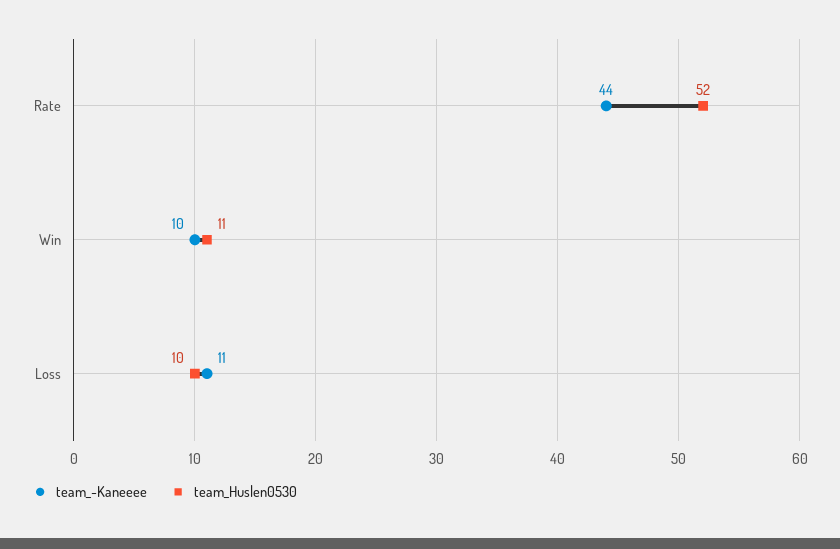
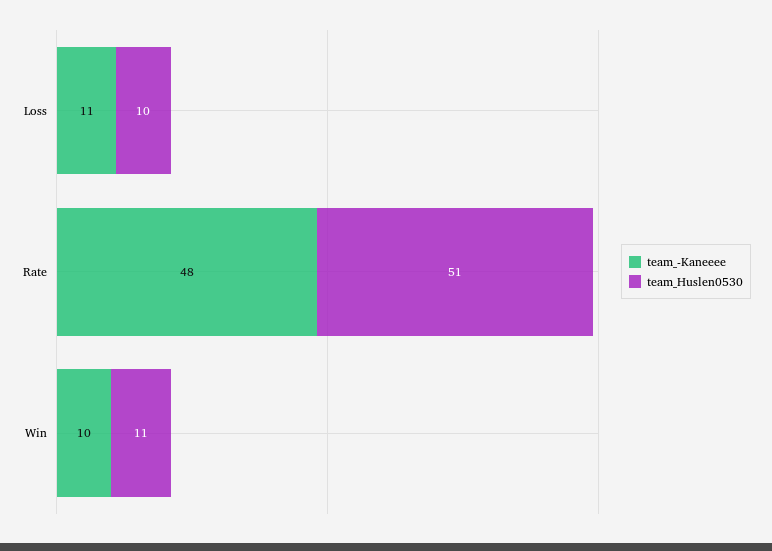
  {
    "team_-Kaneeee": {
-     "Rate": 44,
+     "Rate": 48,
      "Win": 10,
      "Loss": 11
    },
    "team_Huslen0530": {
-     "Rate": 52,
+     "Rate": 51,
      "Win": 11,
      "Loss": 10
    }
  }

